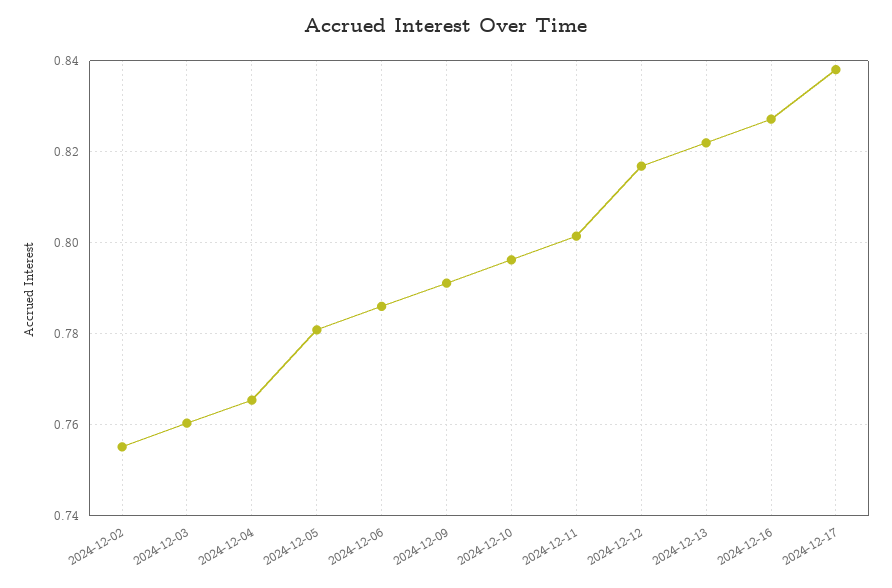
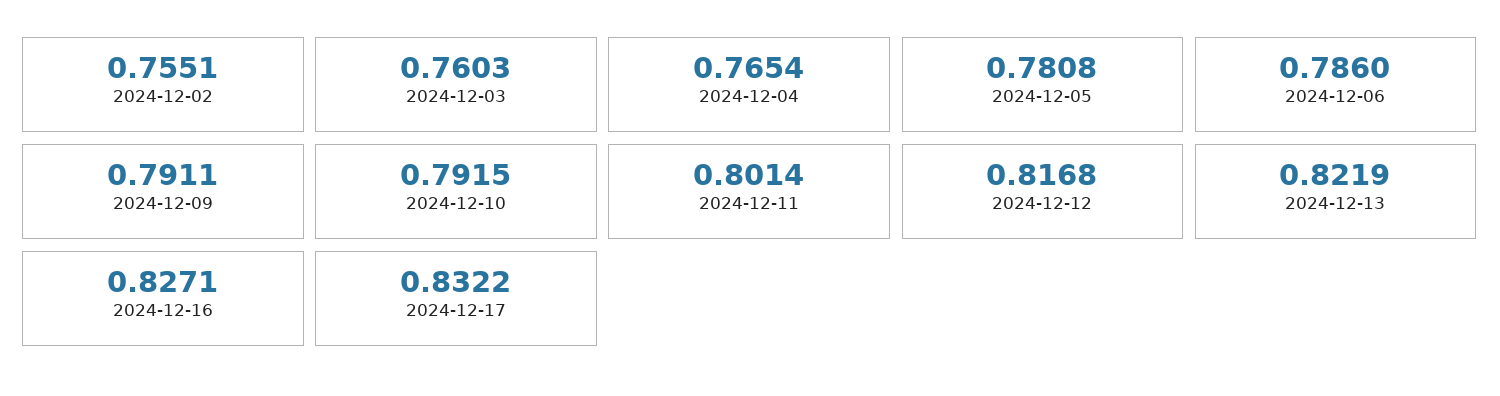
  {
    "2024-12-02": 0.7551,
    "2024-12-03": 0.7603,
    "2024-12-04": 0.7654,
    "2024-12-05": 0.7808,
    "2024-12-06": 0.786,
    "2024-12-09": 0.7911,
-   "2024-12-10": 0.796,
+   "2024-12-10": 0.7915,
    "2024-12-11": 0.8014,
    "2024-12-12": 0.8168,
    "2024-12-13": 0.8219,
    "2024-12-16": 0.8271,
-   "2024-12-17": 0.838
+   "2024-12-17": 0.8322
  }

